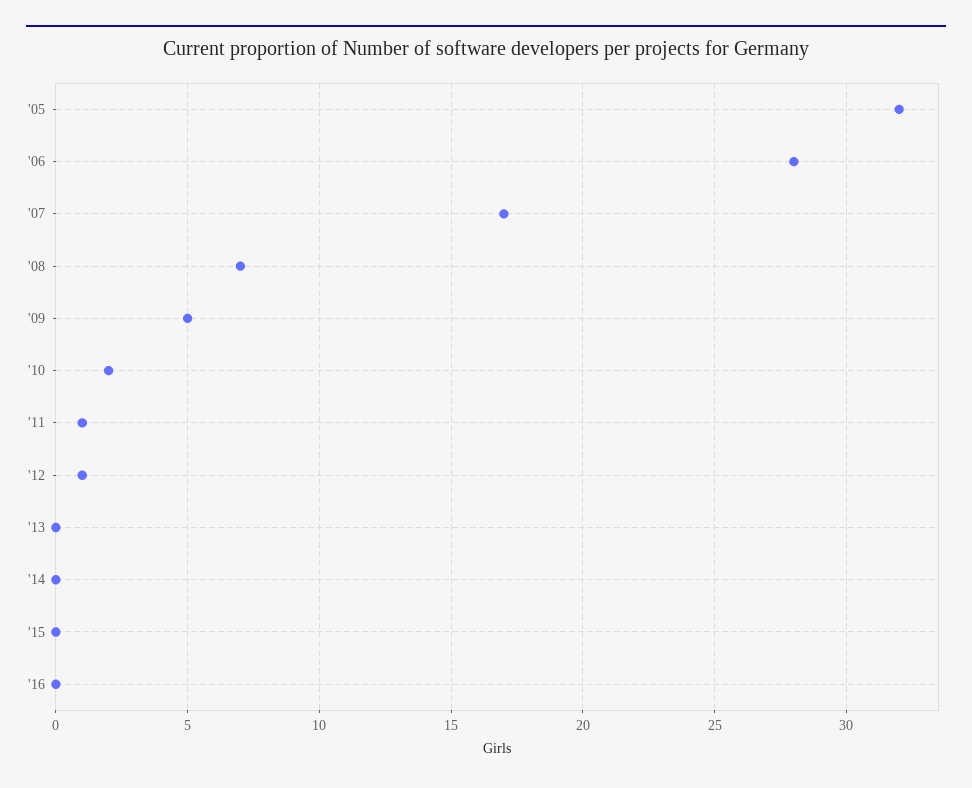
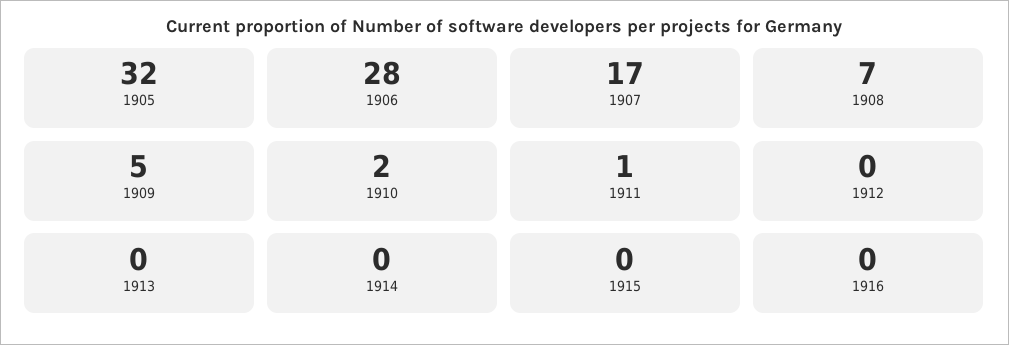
  {
    "'05": 32,
    "'06": 28,
    "'07": 17,
    "'08": 7,
    "'09": 5,
    "'10": 2,
    "'11": 1,
-   "'12": 1,
+   "'12": 0,
    "'13": 0,
    "'14": 0,
    "'15": 0,
    "'16": 0
  }

